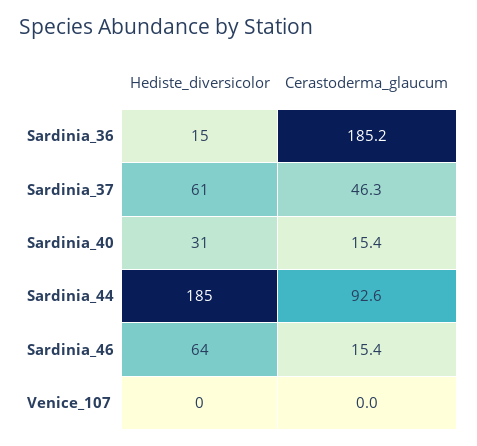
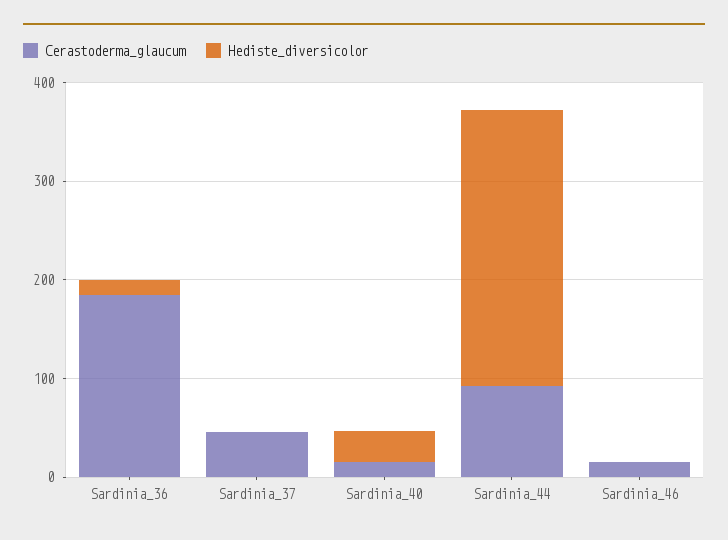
  {
    "Hediste_diversicolor": {
      "Sardinia_36": 15,
-     "Sardinia_37": 61,
+     "Sardinia_37": 0,
      "Sardinia_40": 31,
-     "Sardinia_44": 185,
+     "Sardinia_44": 280,
-     "Sardinia_46": 64,
+     "Sardinia_46": 0
-     "Venice_107": 0
    },
    "Cerastoderma_glaucum": {
      "Sardinia_36": 185.2,
      "Sardinia_37": 46.3,
      "Sardinia_40": 15.4,
      "Sardinia_44": 92.6,
-     "Sardinia_46": 15.4,
+     "Sardinia_46": 15.4
-     "Venice_107": 0
    }
  }

